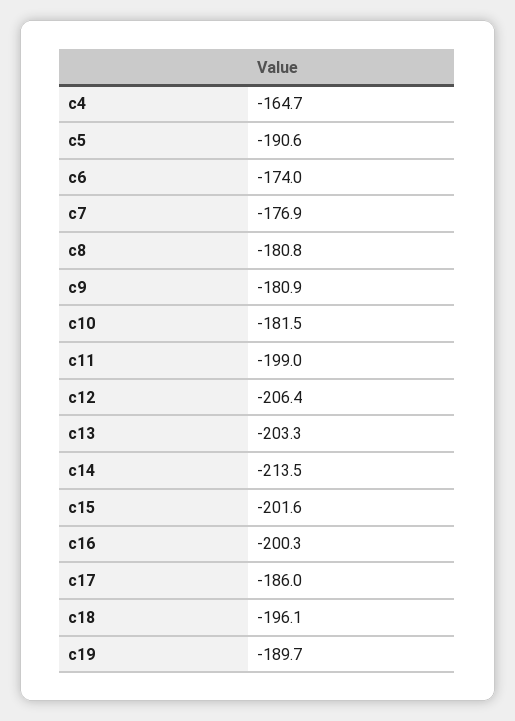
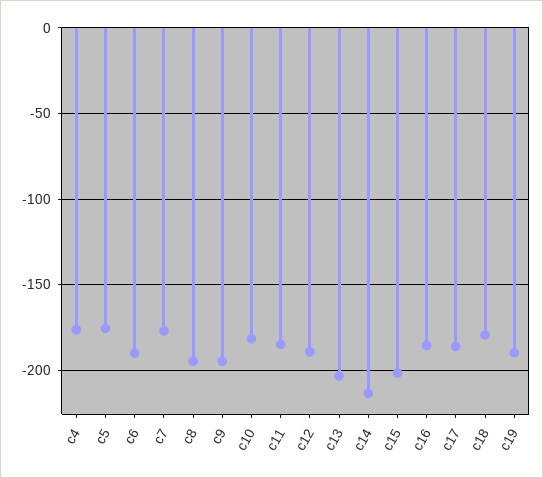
  {
-   "c4": -164.7,
+   "c4": -175,
-   "c5": -190.6,
+   "c5": -175,
-   "c6": -174,
+   "c6": -190,
    "c7": -176.9,
-   "c8": -180.8,
+   "c8": -195,
-   "c9": -180.9,
+   "c9": -195,
    "c10": -181.5,
-   "c11": -199,
+   "c11": -185,
-   "c12": -206.4,
+   "c12": -190,
    "c13": -203.3,
    "c14": -213.5,
    "c15": -201.6,
-   "c16": -200.3,
+   "c16": -185,
    "c17": -186,
-   "c18": -196.1,
+   "c18": -180,
    "c19": -189.7
  }

